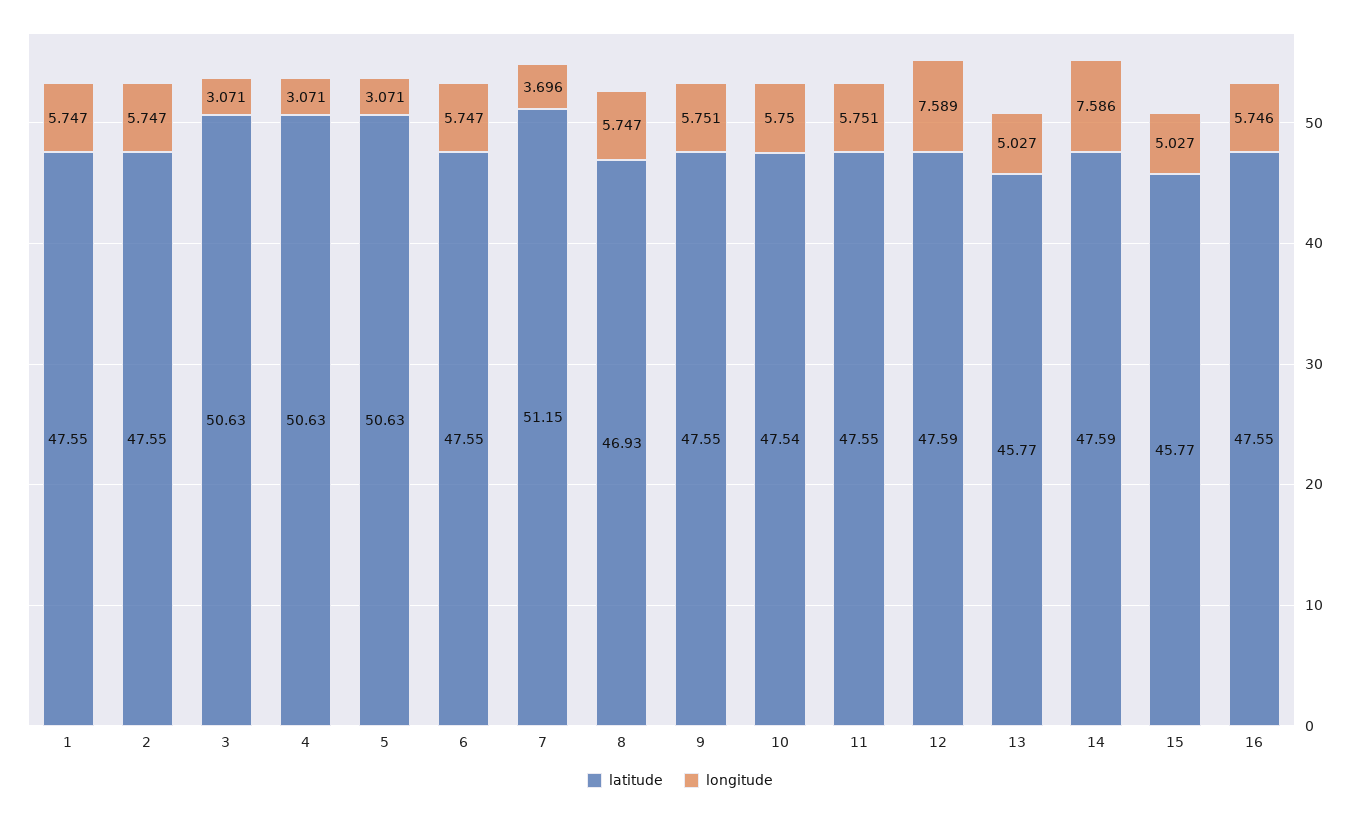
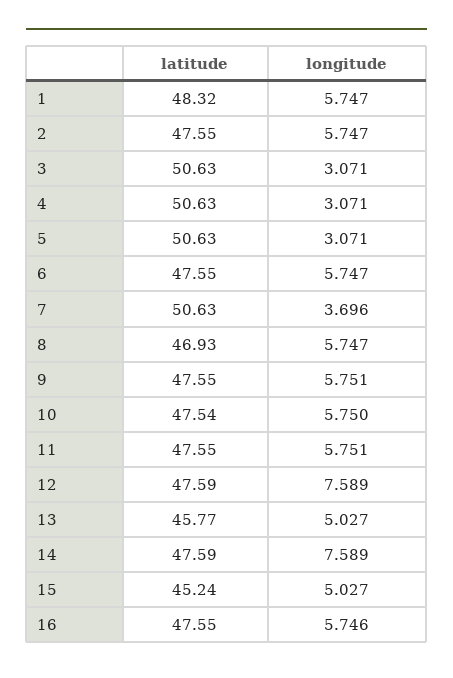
  {
    "latitude": {
-     "1": 47.55,
+     "1": 48.32,
      "2": 47.55,
      "3": 50.63,
      "4": 50.63,
      "5": 50.63,
      "6": 47.55,
-     "7": 51.15,
+     "7": 50.63,
      "8": 46.93,
      "9": 47.55,
      "10": 47.54,
      "11": 47.55,
      "12": 47.59,
      "13": 45.77,
      "14": 47.59,
-     "15": 45.77,
+     "15": 45.24,
      "16": 47.55
    },
    "longitude": {
      "1": 5.747,
      "2": 5.747,
      "3": 3.071,
      "4": 3.071,
      "5": 3.071,
      "6": 5.747,
      "7": 3.696,
      "8": 5.747,
      "9": 5.751,
      "10": 5.75,
      "11": 5.751,
      "12": 7.589,
      "13": 5.027,
-     "14": 7.586,
+     "14": 7.589,
      "15": 5.027,
      "16": 5.746
    }
  }

